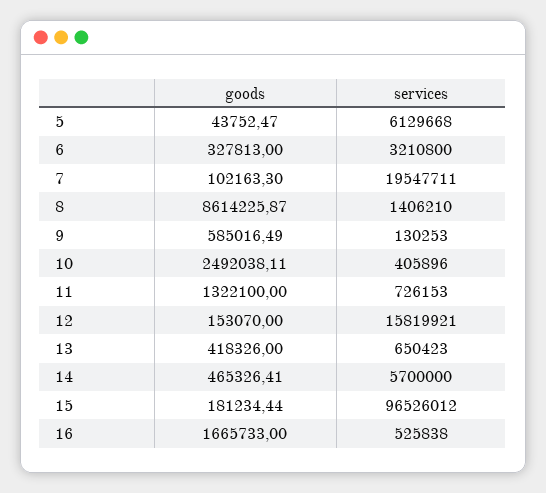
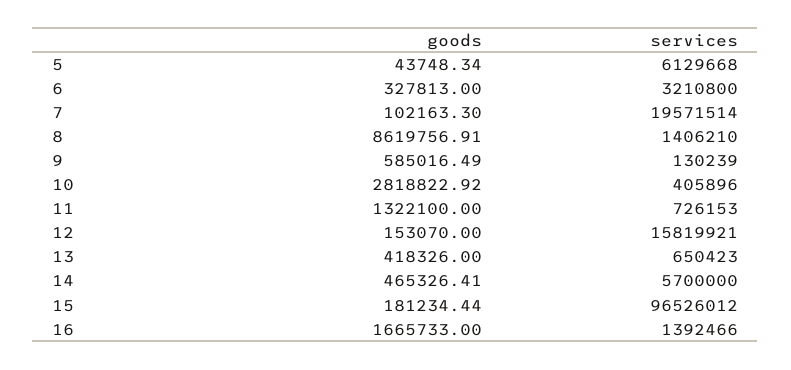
  {
    "goods": {
-     "5": 43752.47,
+     "5": 43748.34,
      "6": 327813,
      "7": 102163.3,
-     "8": 8614225.87,
+     "8": 8619756.91,
      "9": 585016.49,
-     "10": 2492038.11,
+     "10": 2818822.92,
      "11": 1322100,
      "12": 153070,
      "13": 418326,
      "14": 465326.41,
      "15": 181234.44,
      "16": 1665733
    },
    "services": {
      "5": 6129668,
      "6": 3210800,
-     "7": 19547711,
+     "7": 19571514,
      "8": 1406210,
-     "9": 130253,
+     "9": 130239,
      "10": 405896,
      "11": 726153,
      "12": 15819921,
      "13": 650423,
      "14": 5700000,
      "15": 96526012,
-     "16": 525838
+     "16": 1392466
    }
  }

